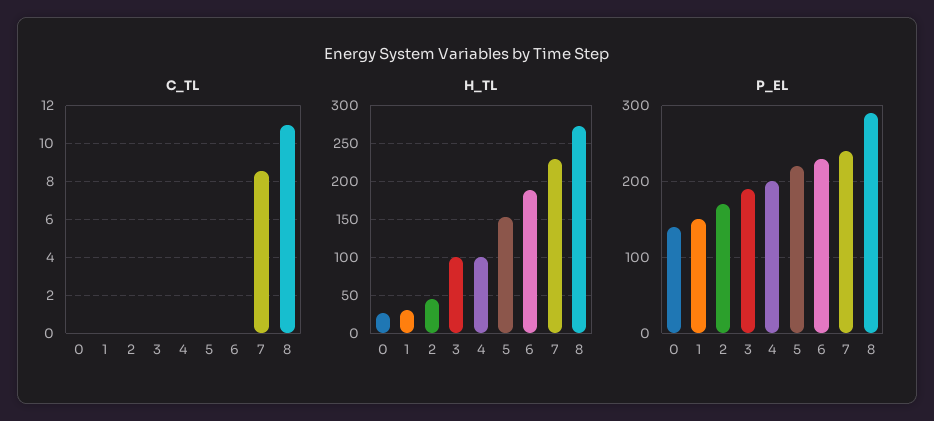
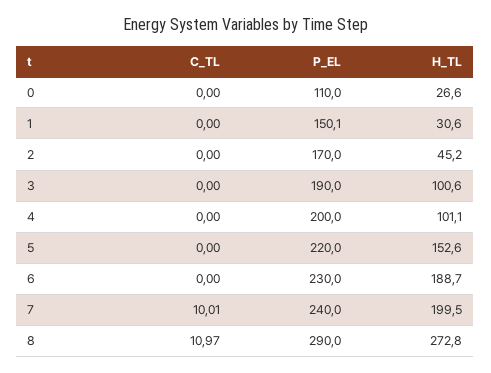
  {
    "C_TL": {
      "0": 0,
      "1": 0,
      "2": 0,
      "3": 0,
      "4": 0,
      "5": 0,
      "6": 0,
-     "7": 8.5,
+     "7": 10.01,
      "8": 10.97
    },
    "H_TL": {
      "0": 26.6,
      "1": 30.6,
      "2": 45.2,
      "3": 100.6,
      "4": 101.1,
      "5": 152.6,
      "6": 188.7,
-     "7": 230,
+     "7": 199.5,
      "8": 272.8
    },
    "P_EL": {
-     "0": 140,
+     "0": 110,
      "1": 150.1,
      "2": 170,
      "3": 190,
      "4": 200,
      "5": 220,
      "6": 230,
      "7": 240,
      "8": 290
    }
  }

